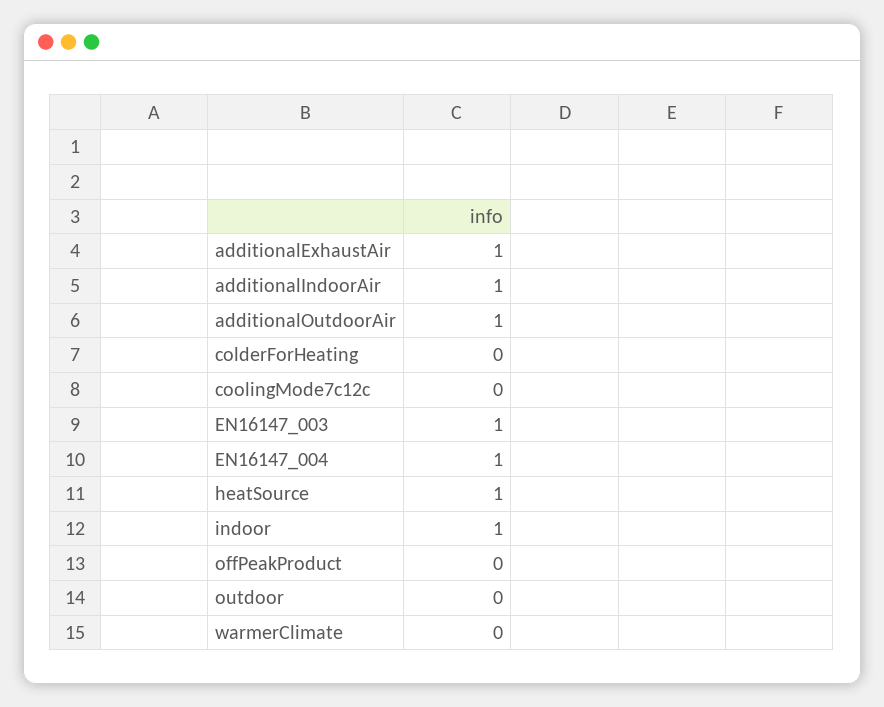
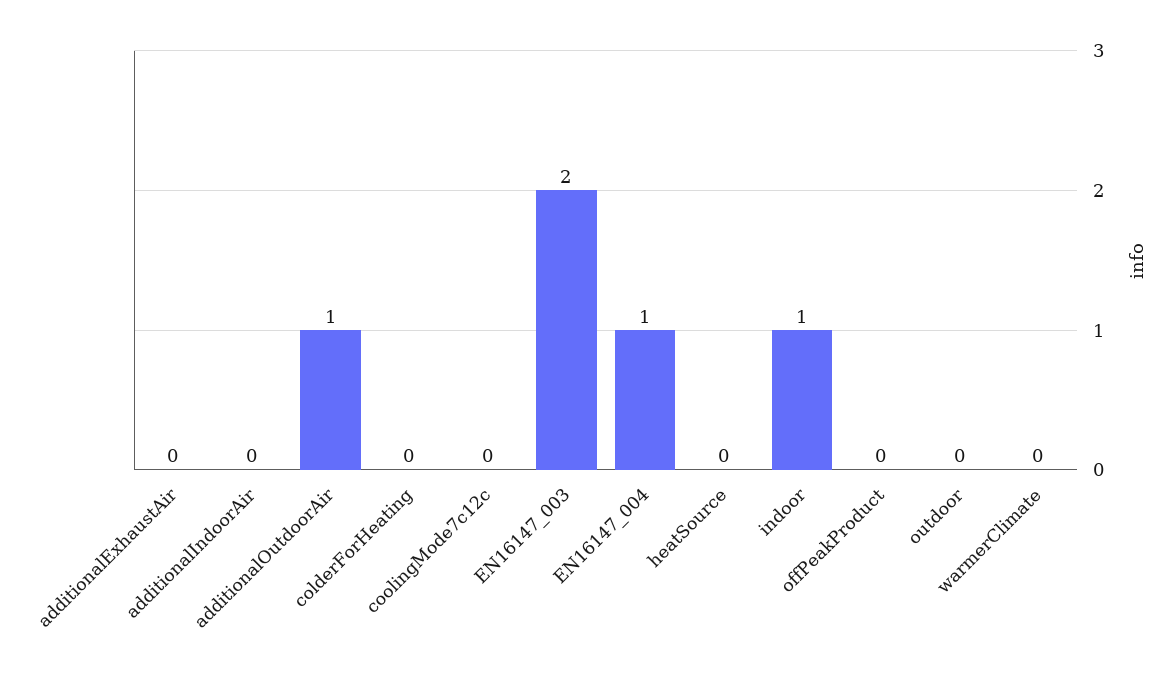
  {
-   "additionalExhaustAir": 1,
+   "additionalExhaustAir": 0,
-   "additionalIndoorAir": 1,
+   "additionalIndoorAir": 0,
    "additionalOutdoorAir": 1,
    "colderForHeating": 0,
    "coolingMode7c12c": 0,
-   "EN16147_003": 1,
+   "EN16147_003": 2,
    "EN16147_004": 1,
-   "heatSource": 1,
+   "heatSource": 0,
    "indoor": 1,
    "offPeakProduct": 0,
    "outdoor": 0,
    "warmerClimate": 0
  }

